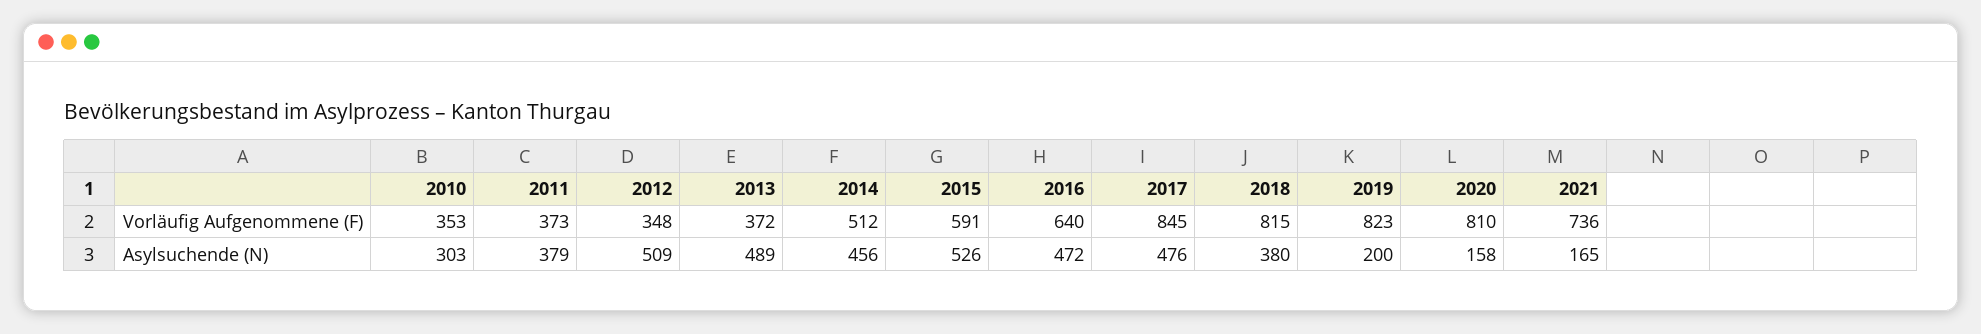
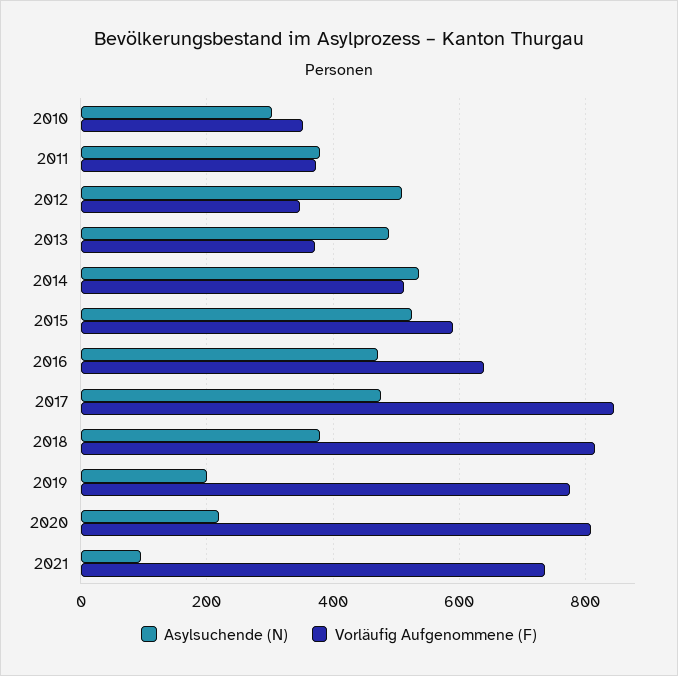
  {
    "Vorläufig Aufgenommene (F)": {
      "2010": 353,
      "2011": 373,
      "2012": 348,
      "2013": 372,
      "2014": 512,
      "2015": 591,
      "2016": 640,
      "2017": 845,
      "2018": 815,
-     "2019": 823,
+     "2019": 780,
      "2020": 810,
      "2021": 736
    },
    "Asylsuchende (N)": {
      "2010": 303,
      "2011": 379,
      "2012": 509,
      "2013": 489,
-     "2014": 456,
+     "2014": 540,
      "2015": 526,
      "2016": 472,
      "2017": 476,
      "2018": 380,
      "2019": 200,
-     "2020": 158,
+     "2020": 220,
-     "2021": 165
+     "2021": 100
    }
  }

